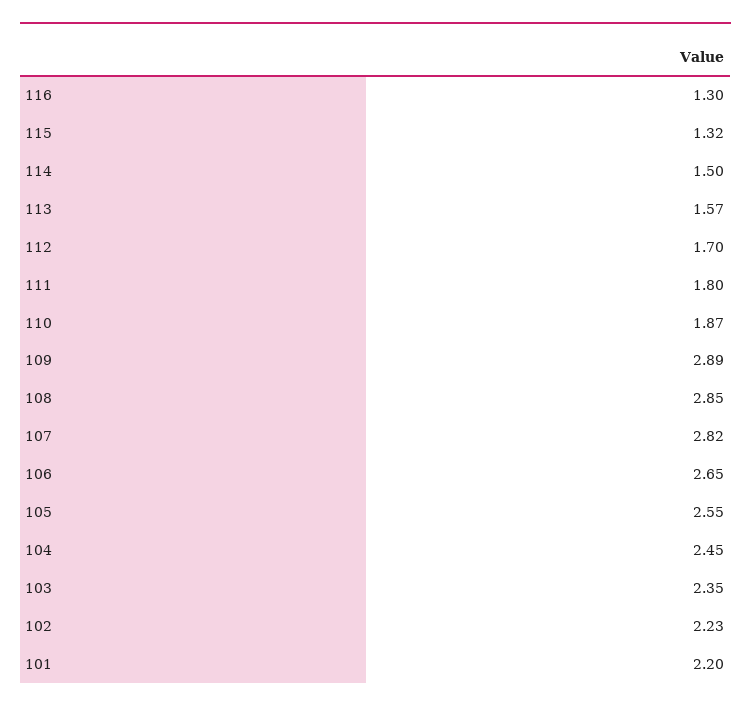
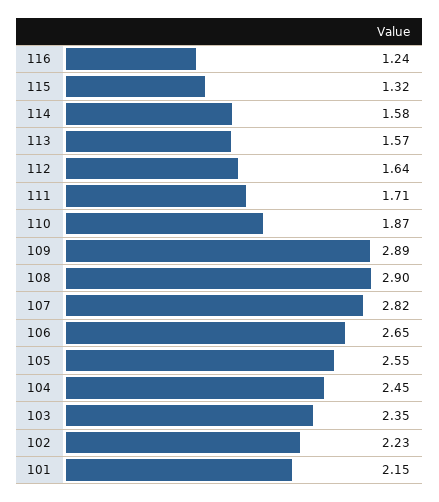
  {
-   "116": 1.3,
+   "116": 1.24,
    "115": 1.32,
-   "114": 1.5,
+   "114": 1.58,
    "113": 1.57,
-   "112": 1.7,
+   "112": 1.64,
-   "111": 1.8,
+   "111": 1.71,
    "110": 1.87,
    "109": 2.89,
-   "108": 2.85,
+   "108": 2.9,
    "107": 2.82,
    "106": 2.65,
    "105": 2.55,
    "104": 2.45,
    "103": 2.35,
    "102": 2.23,
-   "101": 2.2
+   "101": 2.15
  }

